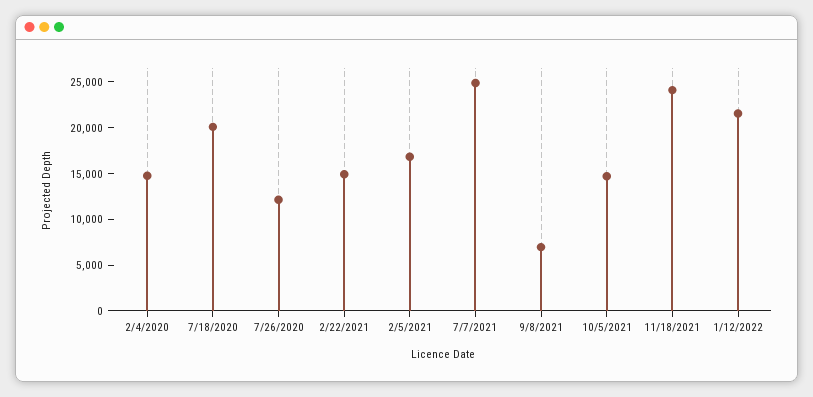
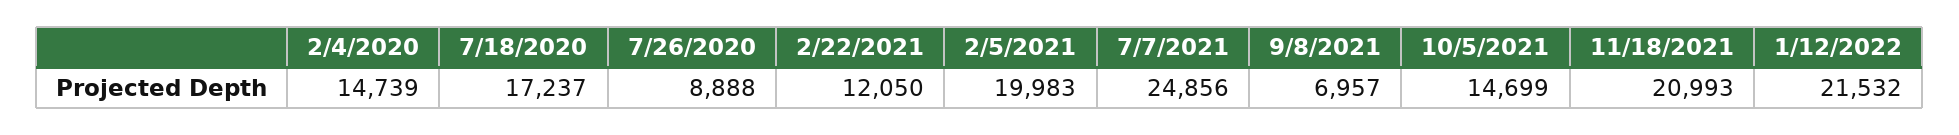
  {
    "2/4/2020": 14739,
-   "7/18/2020": 20000,
+   "7/18/2020": 17237,
-   "7/26/2020": 12000,
+   "7/26/2020": 8888,
-   "2/22/2021": 15000,
+   "2/22/2021": 12050,
-   "2/5/2021": 17000,
+   "2/5/2021": 19983,
    "7/7/2021": 24856,
    "9/8/2021": 6957,
    "10/5/2021": 14699,
-   "11/18/2021": 24000,
+   "11/18/2021": 20993,
    "1/12/2022": 21532
  }

